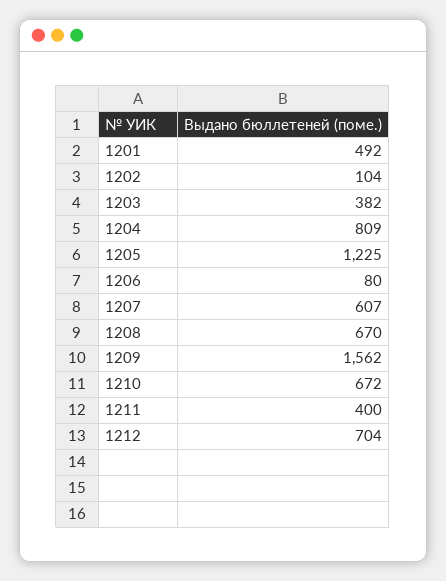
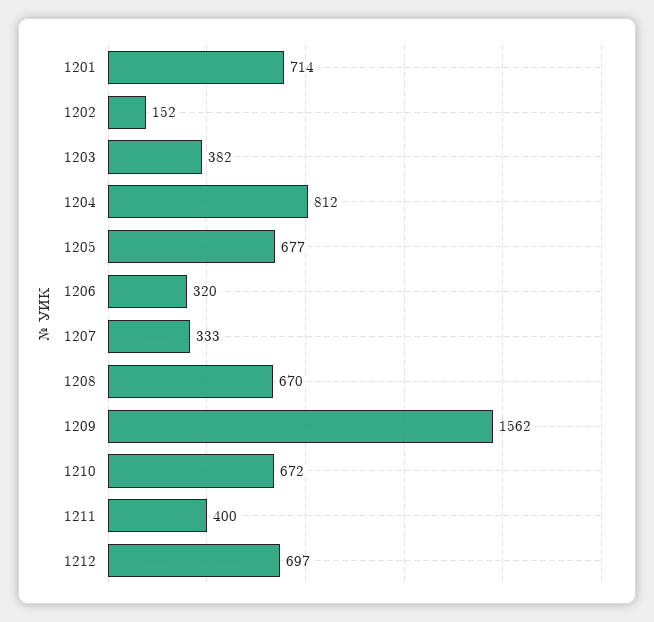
  {
-   "1201": 492,
+   "1201": 714,
-   "1202": 104,
+   "1202": 152,
    "1203": 382,
-   "1204": 809,
+   "1204": 812,
-   "1205": 1225,
+   "1205": 677,
-   "1206": 80,
+   "1206": 320,
-   "1207": 607,
+   "1207": 333,
    "1208": 670,
    "1209": 1562,
    "1210": 672,
    "1211": 400,
-   "1212": 704
+   "1212": 697
  }

